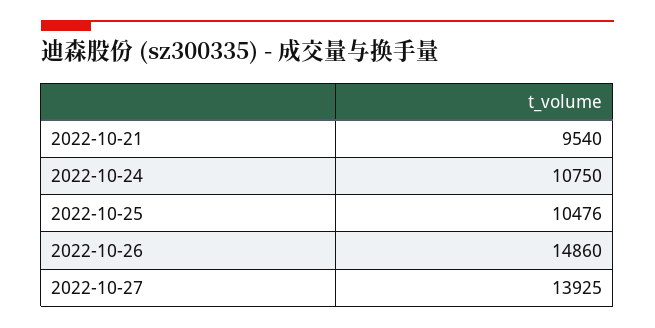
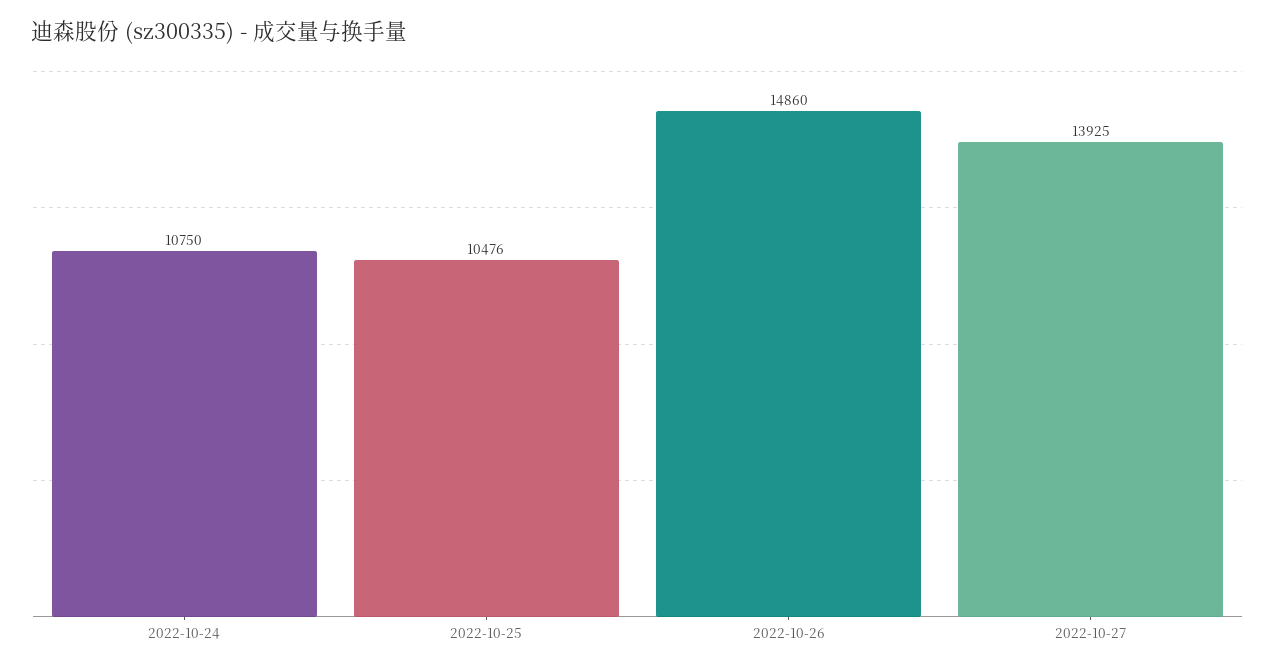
  {
-   "2022-10-21": 9540,
    "2022-10-24": 10750,
    "2022-10-25": 10476,
    "2022-10-26": 14860,
    "2022-10-27": 13925
  }

